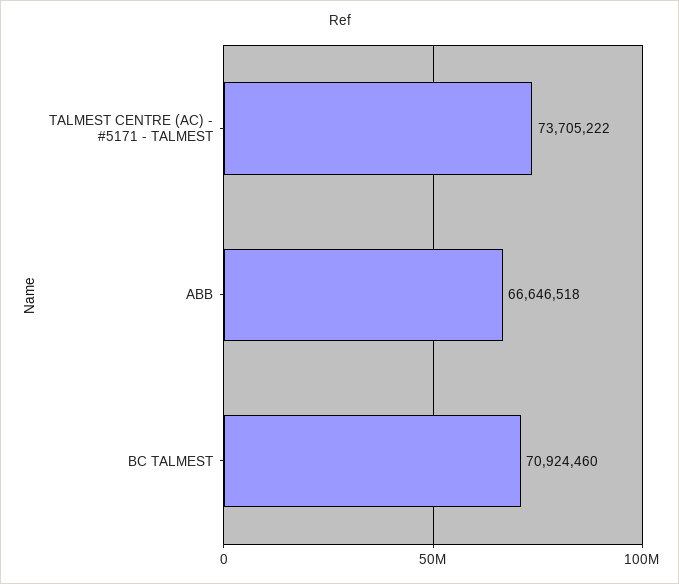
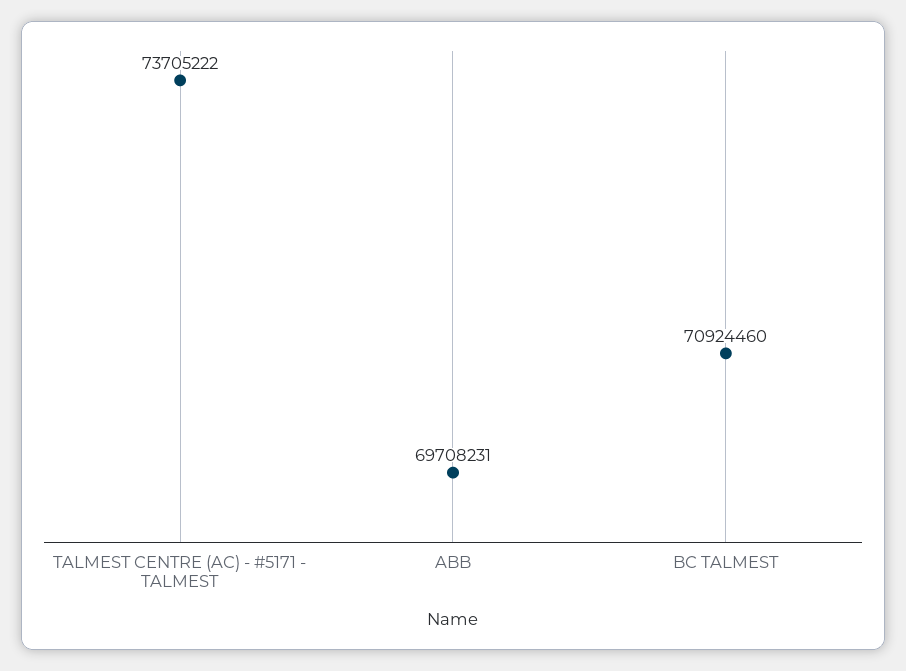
  {
    "TALMEST CENTRE (AC) - #5171 - TALMEST": 73705222,
-   "ABB": 66646518,
+   "ABB": 69708231,
    "BC TALMEST": 70924460
  }

